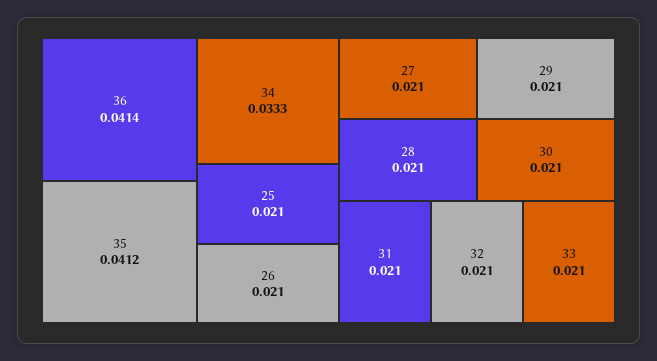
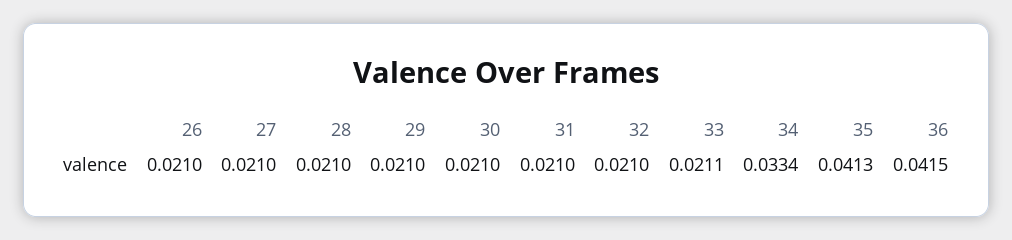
  {
-   "36": 0.0414,
+   "36": 0.0415,
-   "35": 0.0412,
+   "35": 0.0413,
-   "34": 0.0333,
+   "34": 0.0334,
-   "25": 0.021,
    "26": 0.021,
    "27": 0.021,
    "28": 0.021,
    "29": 0.021,
    "30": 0.021,
    "31": 0.021,
    "32": 0.021,
-   "33": 0.021
+   "33": 0.0211
  }

